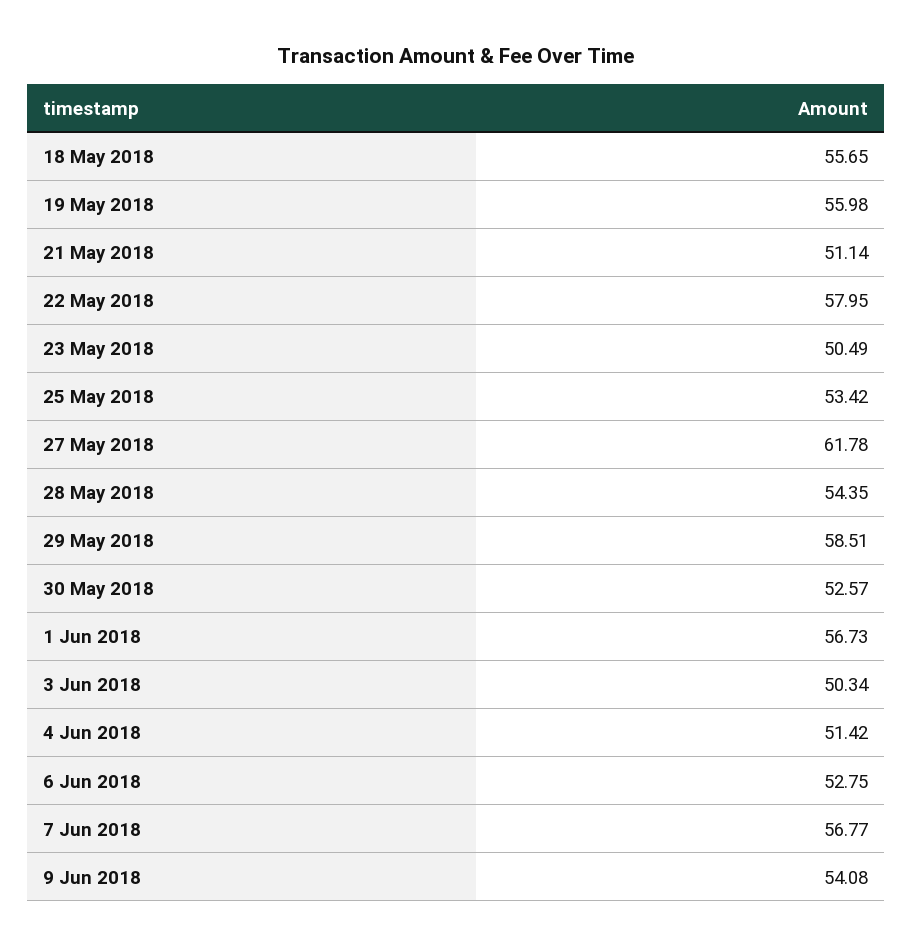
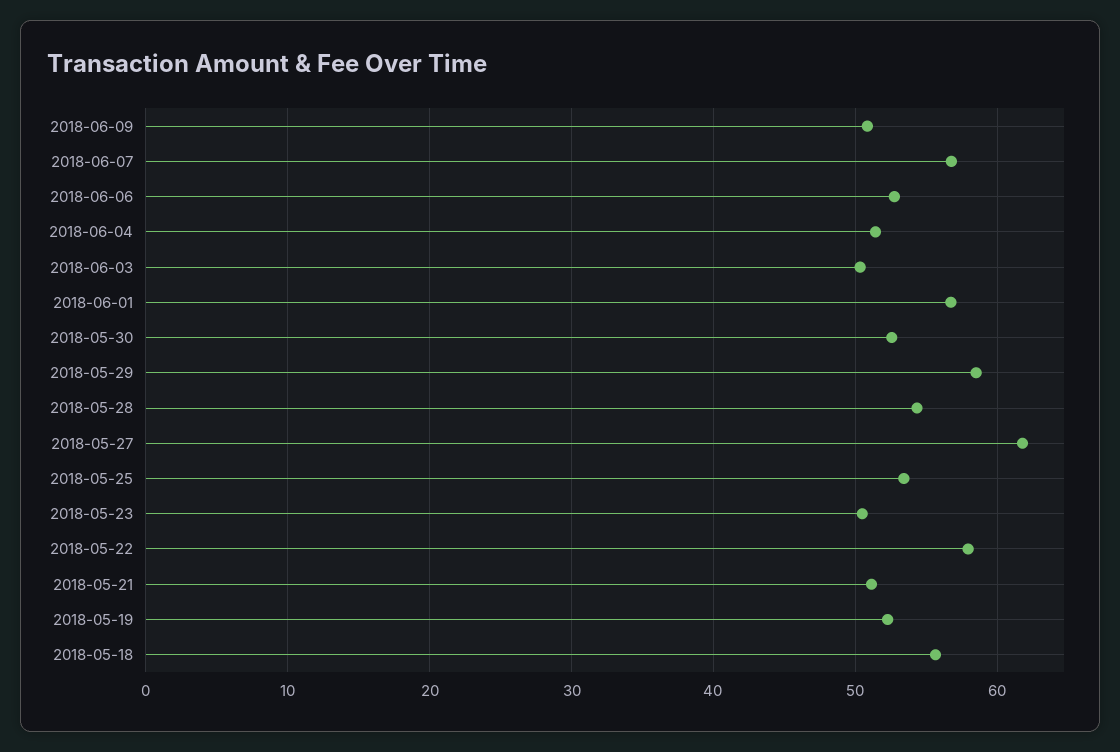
  {
    "18 May 2018": 55.65,
-   "19 May 2018": 55.98,
+   "19 May 2018": 52,
    "21 May 2018": 51.14,
    "22 May 2018": 57.95,
    "23 May 2018": 50.49,
    "25 May 2018": 53.42,
    "27 May 2018": 61.78,
    "28 May 2018": 54.35,
    "29 May 2018": 58.51,
    "30 May 2018": 52.57,
    "1 Jun 2018": 56.73,
    "3 Jun 2018": 50.34,
    "4 Jun 2018": 51.42,
    "6 Jun 2018": 52.75,
    "7 Jun 2018": 56.77,
-   "9 Jun 2018": 54.08
+   "9 Jun 2018": 51
  }

